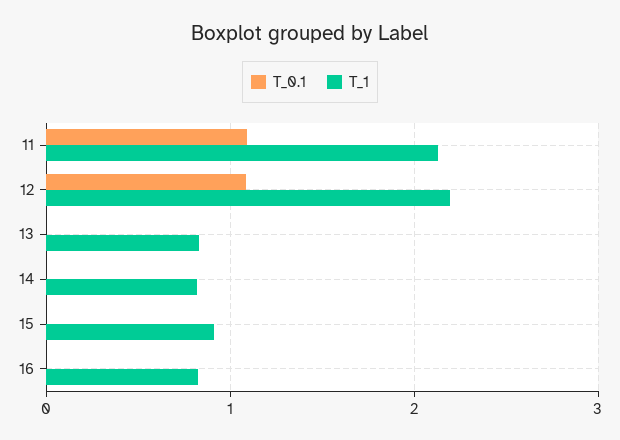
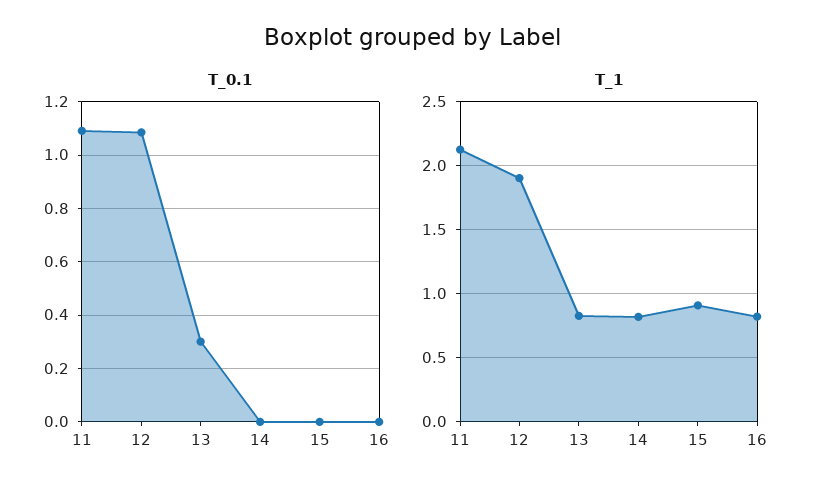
  {
    "T_0.1": {
      "11": 1.1,
      "12": 1.075,
-     "13": 0,
+     "13": 0.3,
      "14": 0,
      "15": 0,
      "16": 0
    },
    "T_1": {
      "11": 2.15,
-     "12": 2.2,
+     "12": 1.9,
      "13": 0.85,
      "14": 0.8,
      "15": 0.9,
      "16": 0.8
    }
  }

